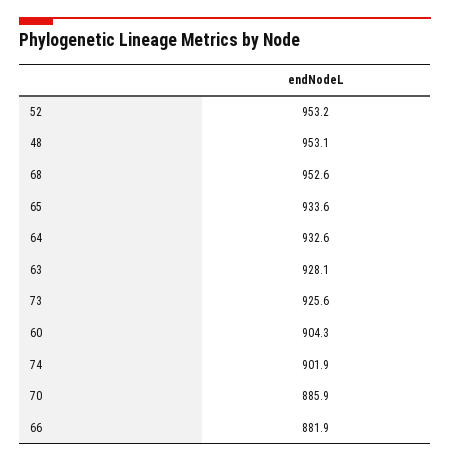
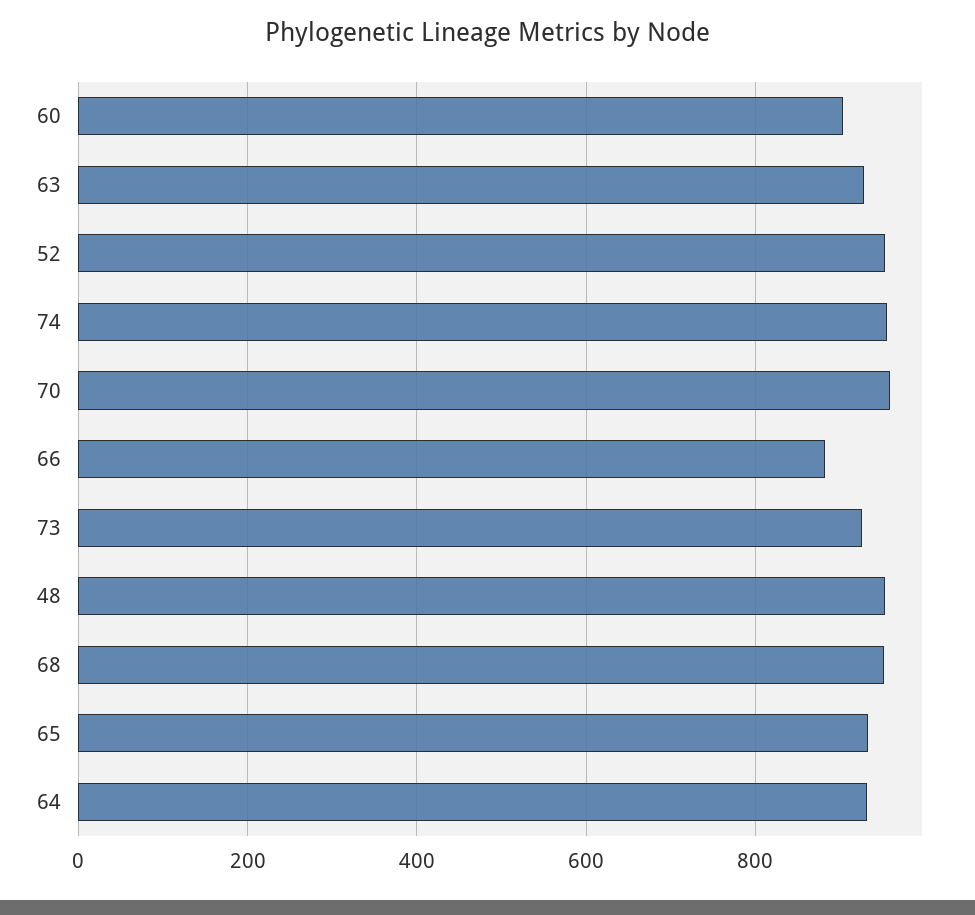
  {
    "52": 953.2,
    "48": 953.1,
    "68": 952.6,
    "65": 933.6,
    "64": 932.6,
    "63": 928.1,
    "73": 925.6,
    "60": 904.3,
-   "74": 901.9,
+   "74": 960,
-   "70": 885.9,
+   "70": 960,
    "66": 881.9
  }

